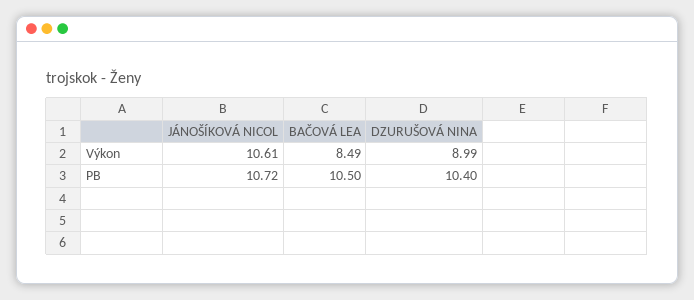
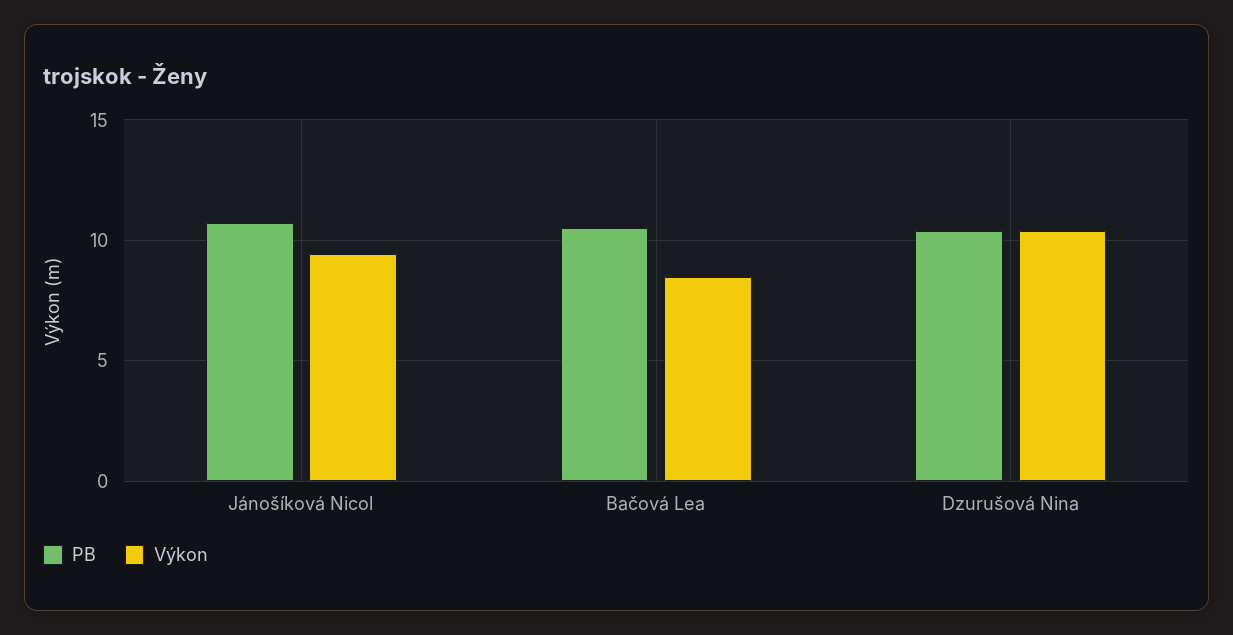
  {
    "Výkon": {
-     "JÁNOŠÍKOVÁ NICOL": 10.61,
+     "JÁNOŠÍKOVÁ NICOL": 9.5,
      "BAČOVÁ LEA": 8.49,
-     "DZURUŠOVÁ NINA": 8.99
+     "DZURUŠOVÁ NINA": 10.5
    },
    "PB": {
      "JÁNOŠÍKOVÁ NICOL": 10.72,
      "BAČOVÁ LEA": 10.5,
      "DZURUŠOVÁ NINA": 10.4
    }
  }

